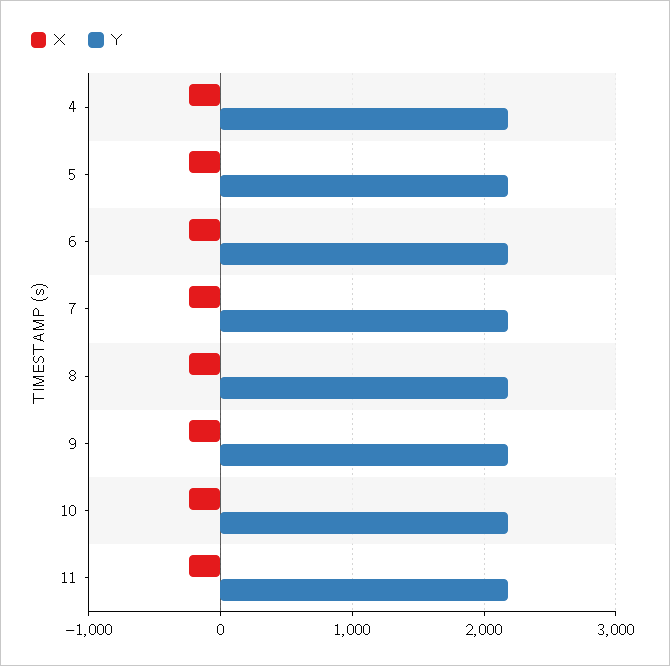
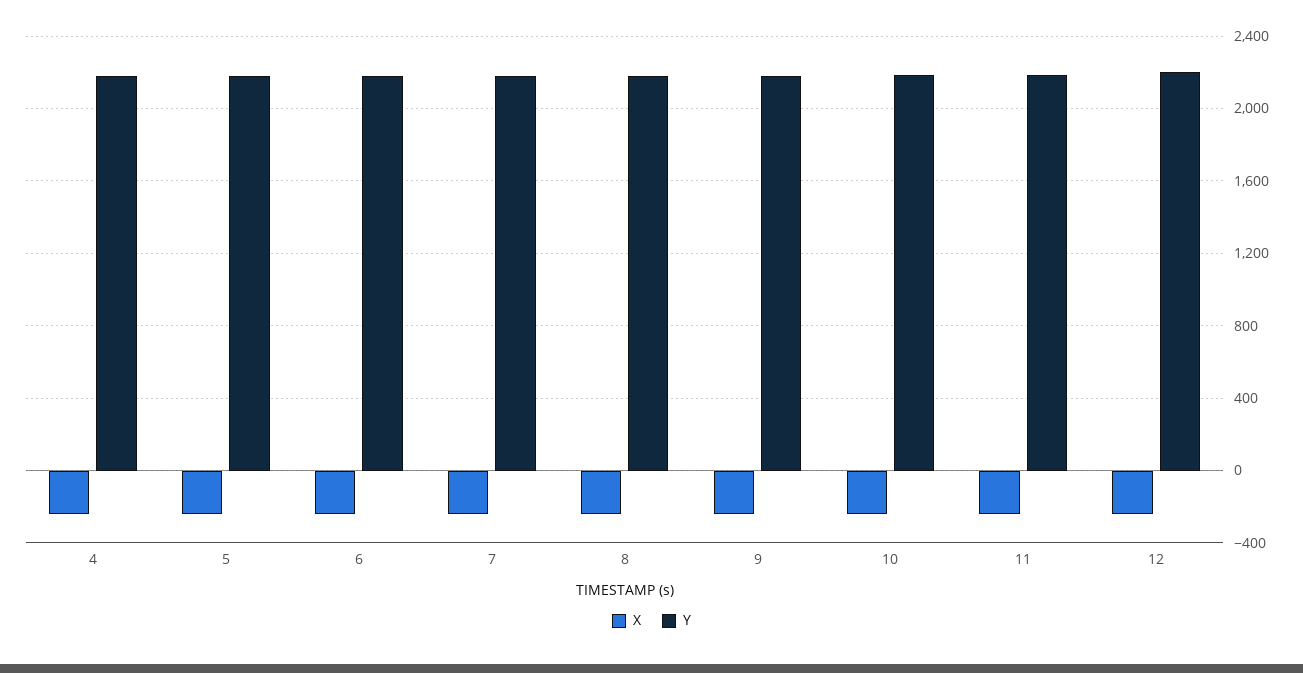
  {
    "X": {
      "4": -250,
      "5": -250,
      "6": -250,
      "7": -250,
      "8": -250,
      "9": -250,
      "10": -250,
-     "11": -250
+     "11": -250,
+     "12": -250
    },
    "Y": {
      "4": 2200,
      "5": 2200,
      "6": 2200,
      "7": 2200,
      "8": 2200,
      "9": 2200,
      "10": 2200,
-     "11": 2200
+     "11": 2200,
+     "12": 2200
    }
  }

